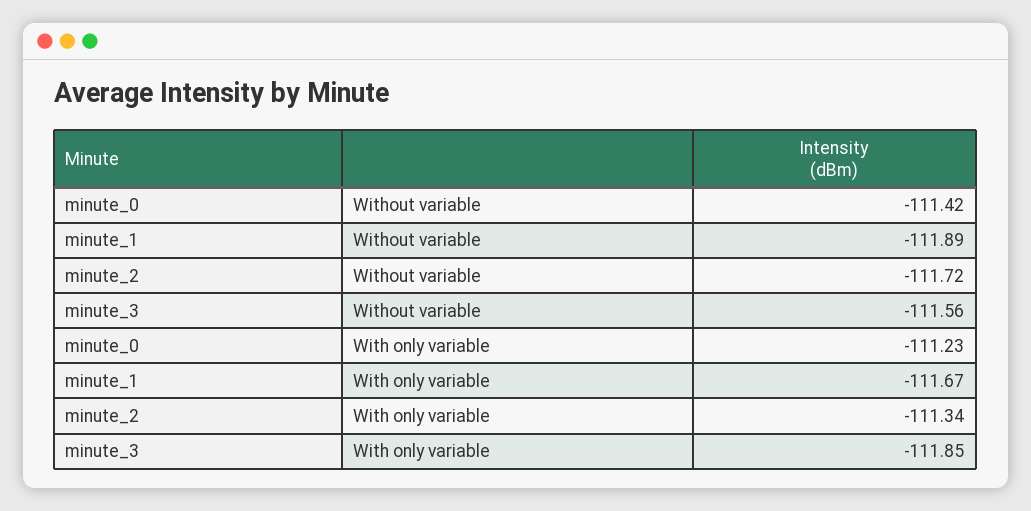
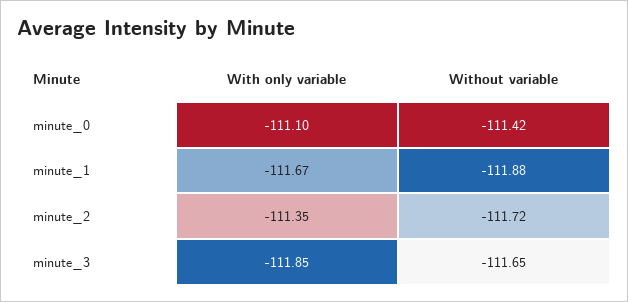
  {
    "minute_0": {
      "Without variable": -111.42,
-     "With only variable": -111.23
+     "With only variable": -111.1
    },
    "minute_1": {
-     "Without variable": -111.89,
+     "Without variable": -111.88,
      "With only variable": -111.67
    },
    "minute_2": {
      "Without variable": -111.72,
-     "With only variable": -111.34
+     "With only variable": -111.35
    },
    "minute_3": {
-     "Without variable": -111.56,
+     "Without variable": -111.65,
      "With only variable": -111.85
    }
  }

